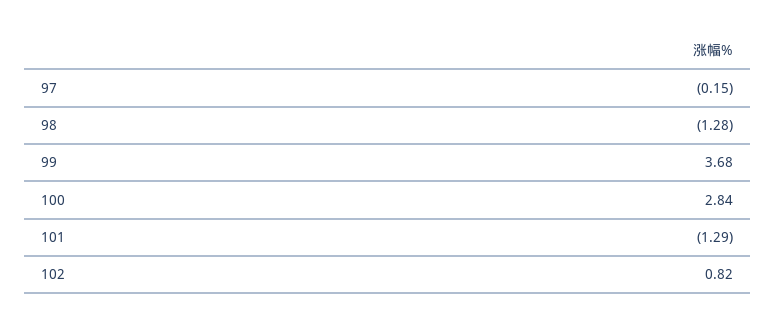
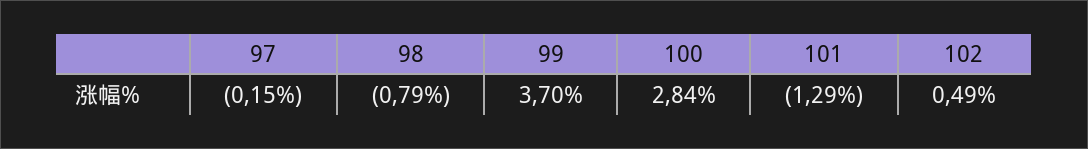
  {
    "97": -0.15,
-   "98": -1.28,
+   "98": -0.79,
-   "99": 3.68,
+   "99": 3.7,
    "100": 2.84,
    "101": -1.29,
-   "102": 0.82
+   "102": 0.49
  }

